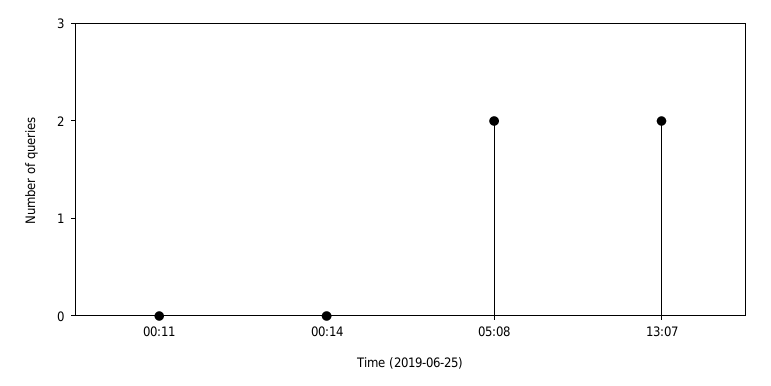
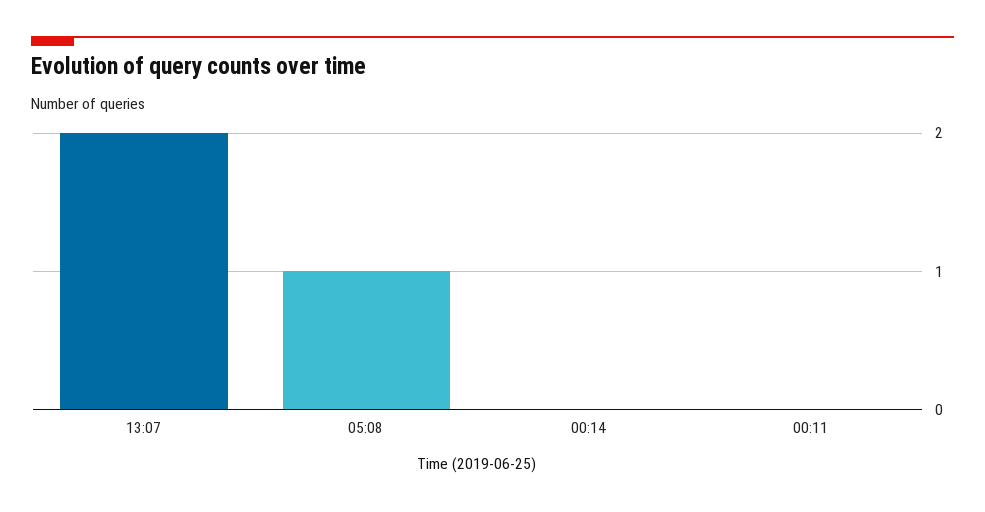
  {
    "00:11": 0,
    "00:14": 0,
-   "05:08": 2,
+   "05:08": 1,
    "13:07": 2
  }

